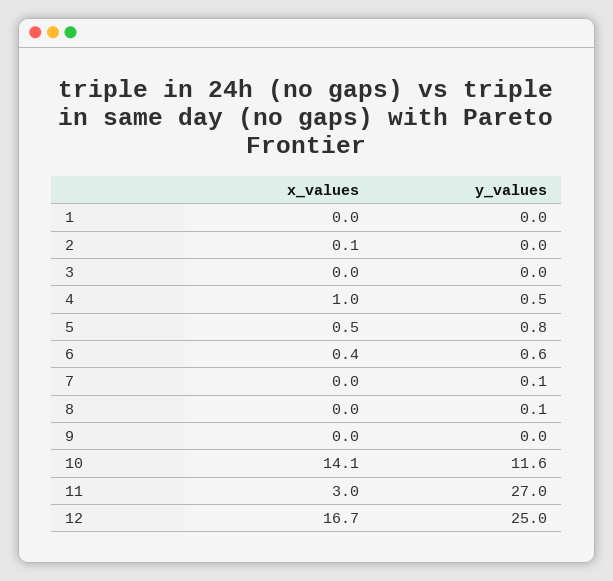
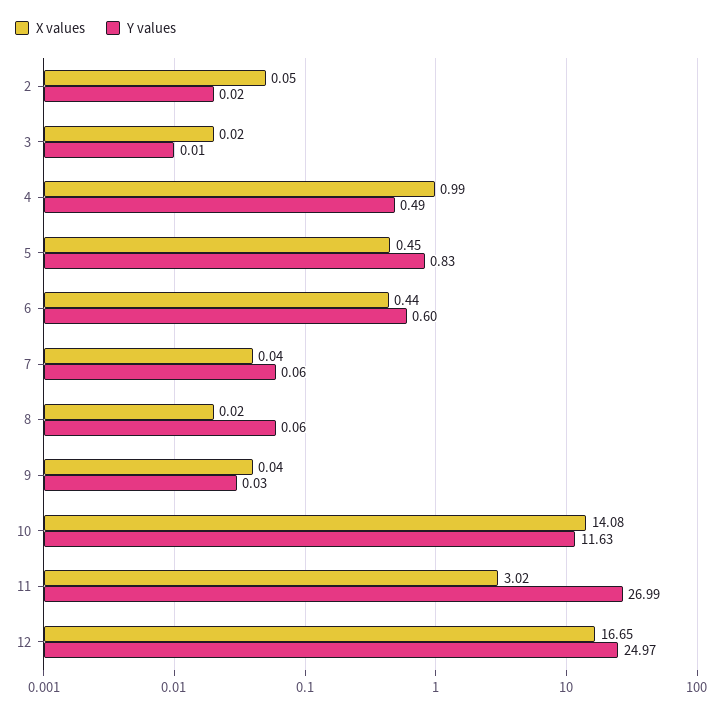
  {
    "x_values": {
-     "1": 0,
      "2": 0.05,
      "3": 0.02,
      "4": 0.99,
      "5": 0.45,
      "6": 0.44,
      "7": 0.04,
      "8": 0.02,
      "9": 0.04,
      "10": 14.08,
      "11": 3.02,
      "12": 16.65
    },
    "y_values": {
-     "1": 0,
      "2": 0.02,
      "3": 0.01,
      "4": 0.49,
      "5": 0.83,
      "6": 0.6,
      "7": 0.06,
      "8": 0.06,
      "9": 0.03,
      "10": 11.63,
      "11": 26.99,
      "12": 24.97
    }
  }

